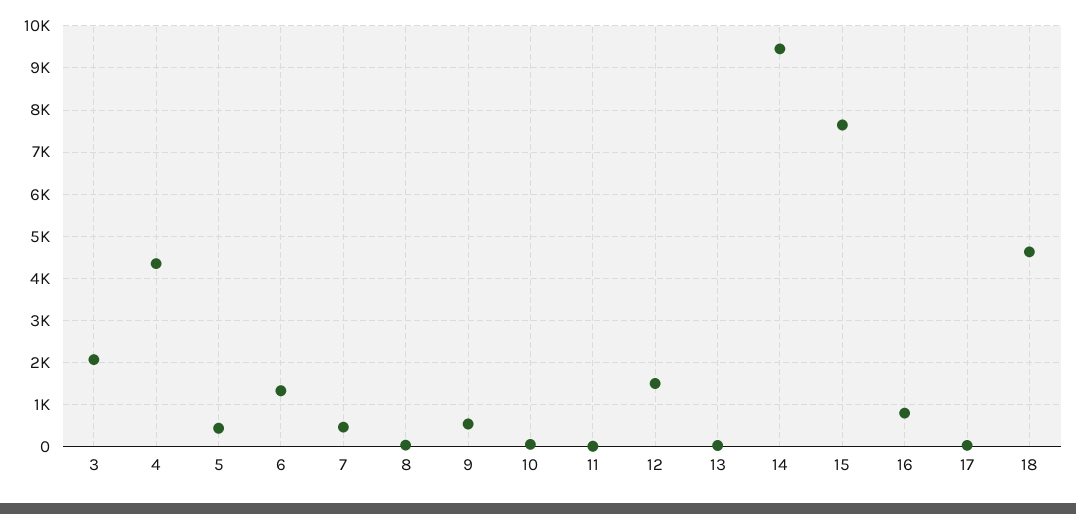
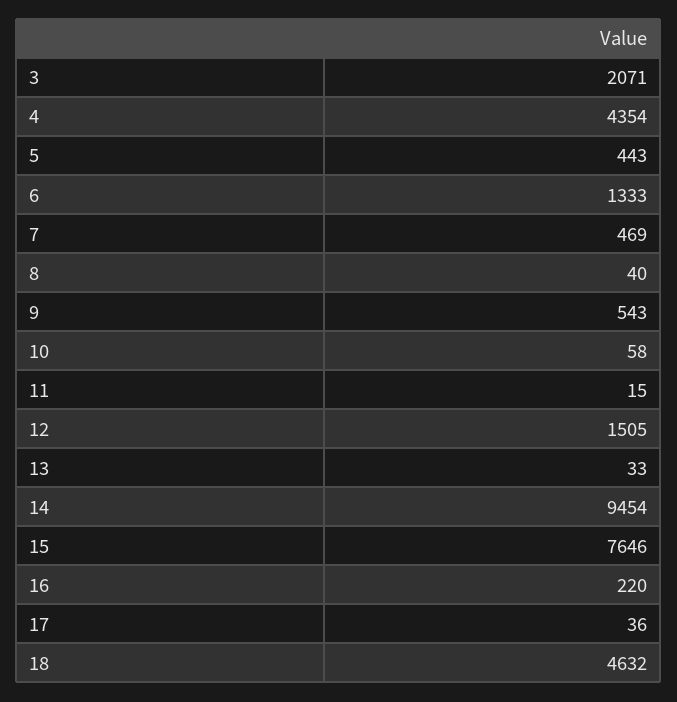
  {
    "3": 2071,
    "4": 4354,
    "5": 443,
    "6": 1333,
    "7": 469,
    "8": 40,
    "9": 543,
    "10": 58,
    "11": 15,
    "12": 1505,
    "13": 33,
    "14": 9454,
    "15": 7646,
-   "16": 800,
+   "16": 220,
    "17": 36,
    "18": 4632
  }

